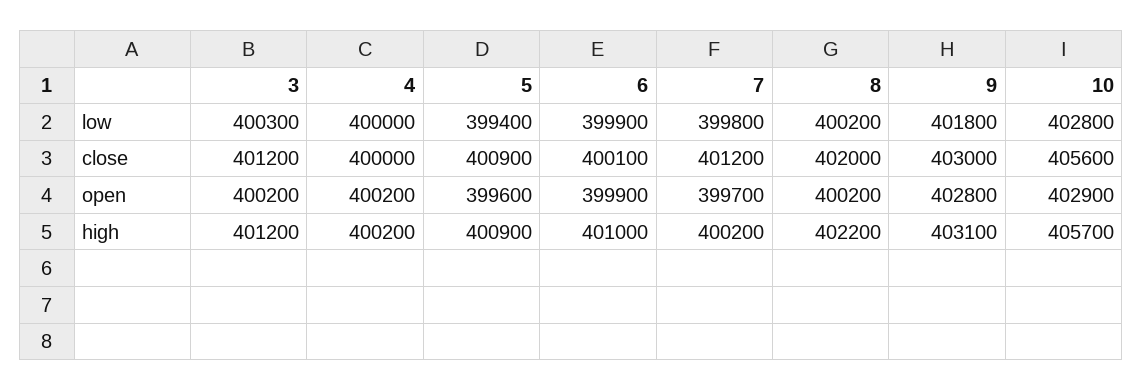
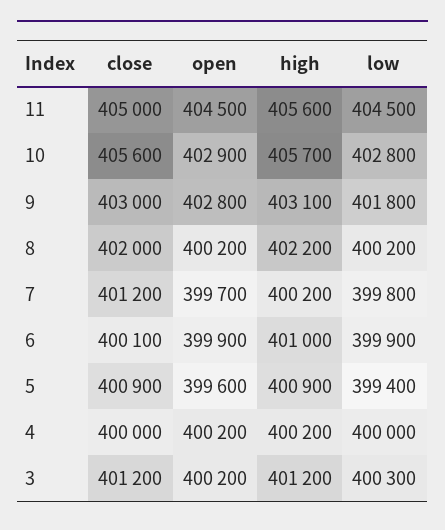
  {
    "3": {
      "low": 400300,
      "close": 401200,
      "open": 400200,
      "high": 401200
    },
    "4": {
      "low": 400000,
      "close": 400000,
      "open": 400200,
      "high": 400200
    },
    "5": {
      "low": 399400,
      "close": 400900,
      "open": 399600,
      "high": 400900
    },
    "6": {
      "low": 399900,
      "close": 400100,
      "open": 399900,
      "high": 401000
    },
    "7": {
      "low": 399800,
      "close": 401200,
      "open": 399700,
      "high": 400200
    },
    "8": {
      "low": 400200,
      "close": 402000,
      "open": 400200,
      "high": 402200
    },
    "9": {
      "low": 401800,
      "close": 403000,
      "open": 402800,
      "high": 403100
    },
    "10": {
      "low": 402800,
      "close": 405600,
      "open": 402900,
      "high": 405700
-   }
+   },
+   "11": {
+     "close": 405000,
+     "open": 404500,
+     "high": 405600,
+     "low": 404500
+   }
  }

